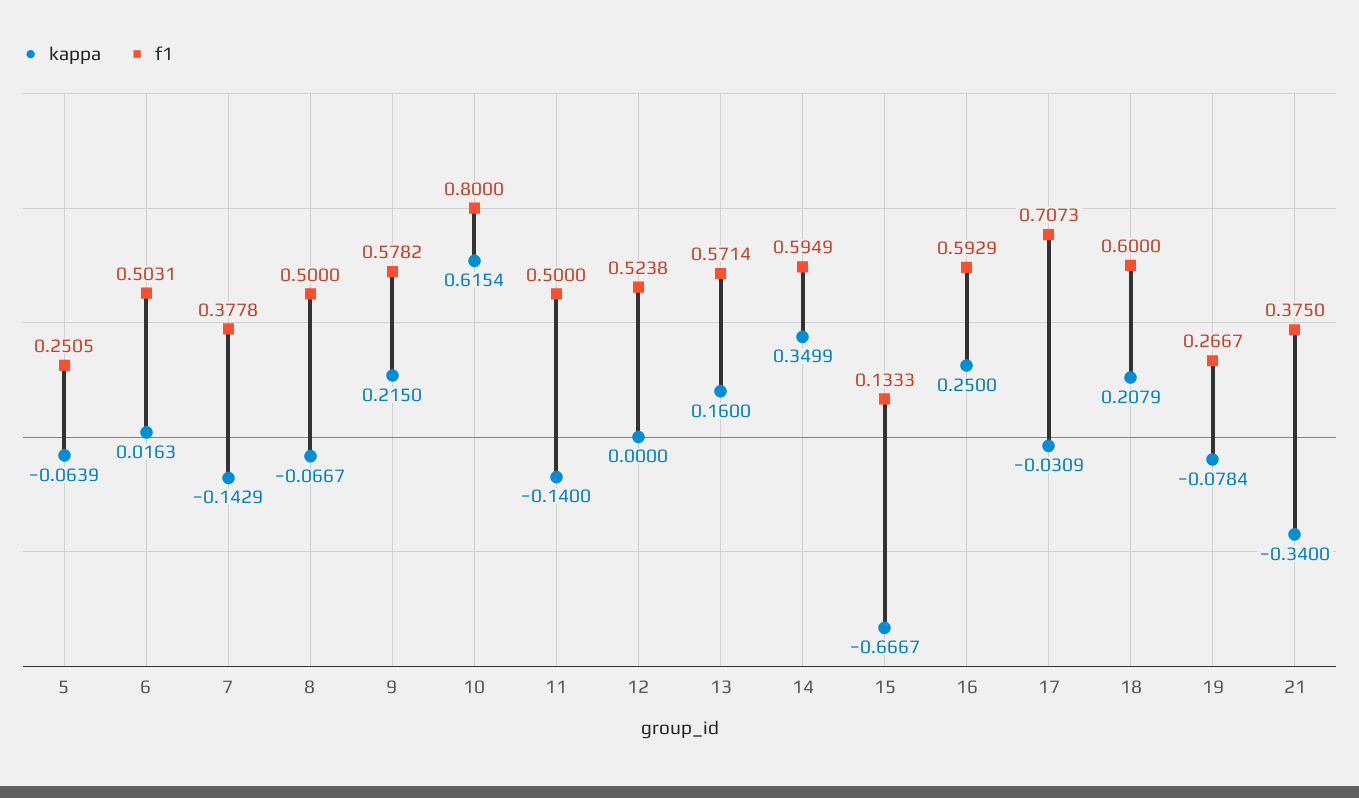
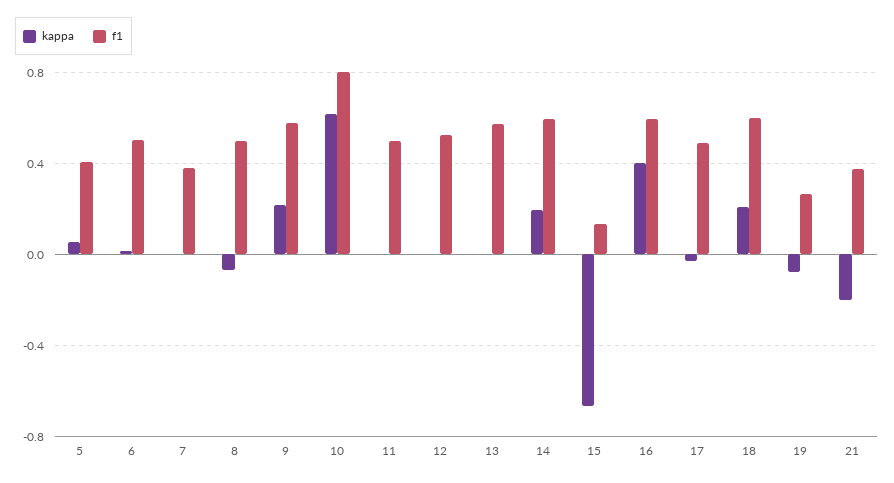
  {
    "kappa": {
-     "5": -0.0639,
+     "5": 0.05,
      "6": 0.0163,
-     "7": -0.1429,
+     "7": 0,
      "8": -0.0667,
      "9": 0.215,
      "10": 0.6154,
-     "11": -0.14,
+     "11": 0,
      "12": 0,
-     "13": 0.16,
+     "13": 0,
-     "14": 0.3499,
+     "14": 0.2,
      "15": -0.6667,
-     "16": 0.25,
+     "16": 0.4,
      "17": -0.0309,
      "18": 0.2079,
      "19": -0.0784,
-     "21": -0.34
+     "21": -0.2
    },
    "f1": {
-     "5": 0.2505,
+     "5": 0.4,
      "6": 0.5031,
      "7": 0.3778,
      "8": 0.5,
      "9": 0.5782,
      "10": 0.8,
      "11": 0.5,
      "12": 0.5238,
      "13": 0.5714,
      "14": 0.5949,
      "15": 0.1333,
      "16": 0.5929,
-     "17": 0.7073,
+     "17": 0.5,
      "18": 0.6,
      "19": 0.2667,
      "21": 0.375
    }
  }

